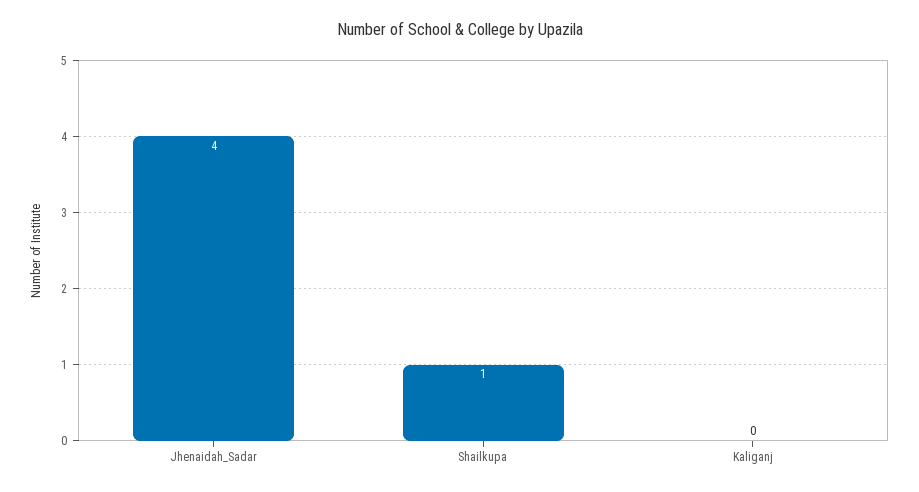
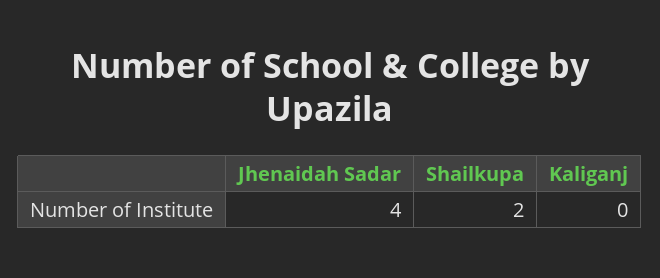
  {
    "Jhenaidah_Sadar": 4,
-   "Shailkupa": 1,
+   "Shailkupa": 2,
    "Kaliganj": 0
  }

